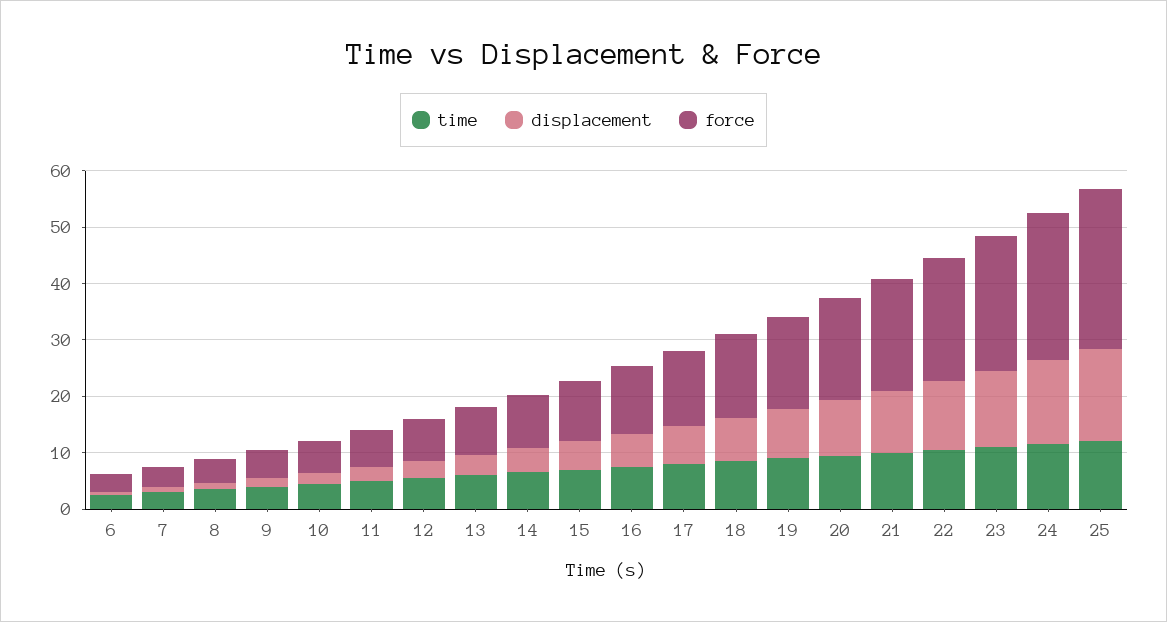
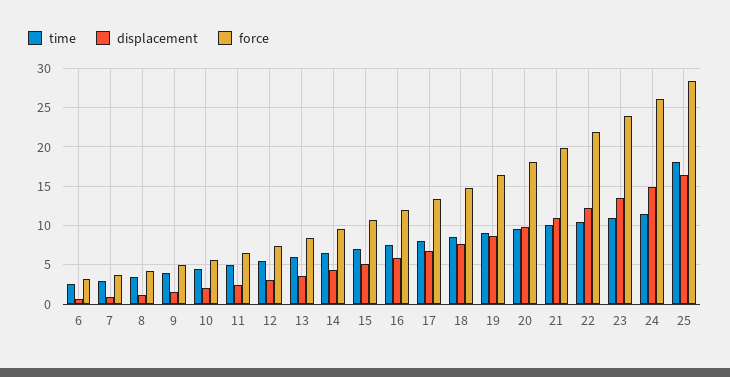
  {
    "time": {
      "6": 3,
      "7": 3,
      "8": 4,
      "9": 4,
      "10": 5,
      "11": 5,
      "12": 6,
      "13": 6,
      "14": 7,
      "15": 7,
      "16": 8,
      "17": 8,
      "18": 9,
      "19": 9,
      "20": 10,
      "21": 10,
      "22": 11,
      "23": 11,
      "24": 12,
-     "25": 12
+     "25": 18
    },
    "displacement": {
      "6": 1,
      "7": 1,
      "8": 1,
      "9": 2,
      "10": 2,
      "11": 2,
      "12": 3,
      "13": 4,
      "14": 4,
      "15": 5,
      "16": 6,
      "17": 7,
      "18": 8,
      "19": 9,
      "20": 10,
      "21": 11,
      "22": 12,
      "23": 14,
      "24": 15,
      "25": 16
    },
    "force": {
      "6": 3,
      "7": 4,
      "8": 4,
      "9": 5,
      "10": 6,
      "11": 6,
      "12": 7,
      "13": 8,
      "14": 10,
      "15": 11,
      "16": 12,
      "17": 13,
      "18": 15,
      "19": 16,
      "20": 18,
      "21": 20,
      "22": 22,
      "23": 24,
      "24": 26,
      "25": 28
    }
  }

